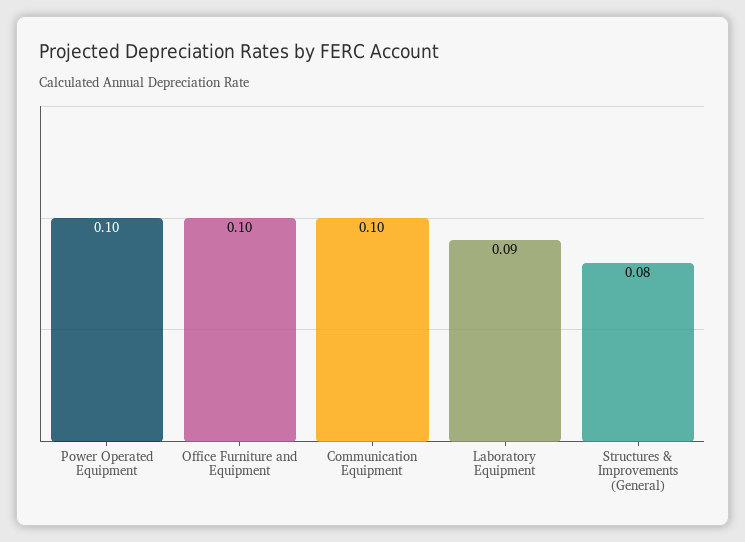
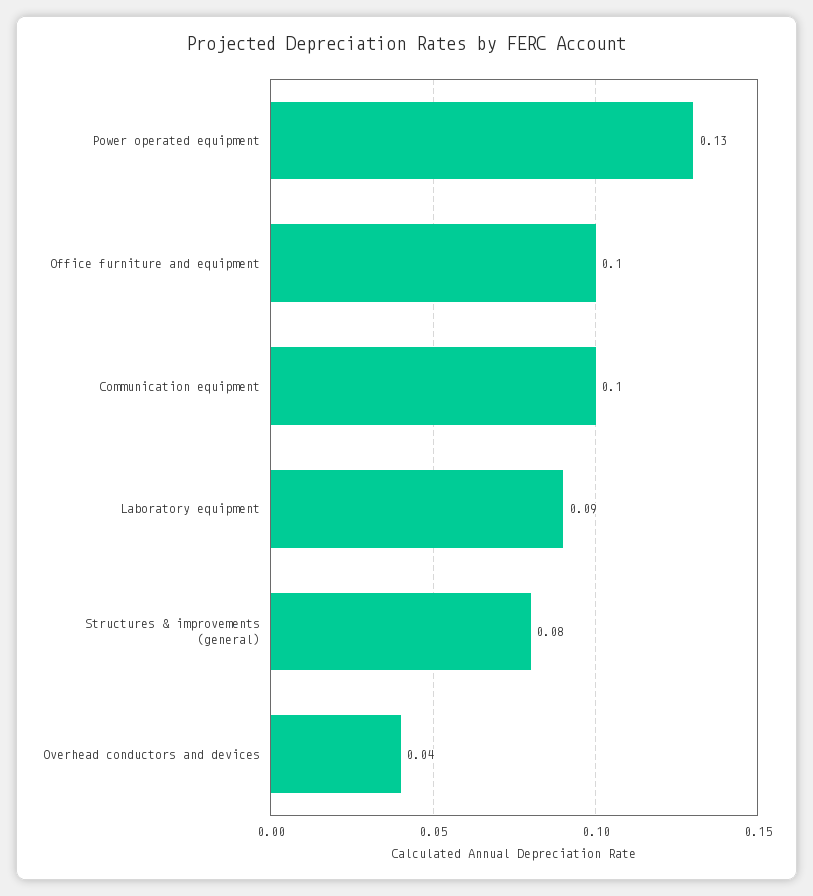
  {
-   "Power Operated Equipment": 0.1,
+   "Power Operated Equipment": 0.13,
    "Office Furniture and Equipment": 0.1,
    "Communication Equipment": 0.1,
    "Laboratory Equipment": 0.09,
-   "Structures & Improvements (General)": 0.08
+   "Structures & Improvements (General)": 0.08,
+   "Overhead conductors and devices": 0.04
  }

